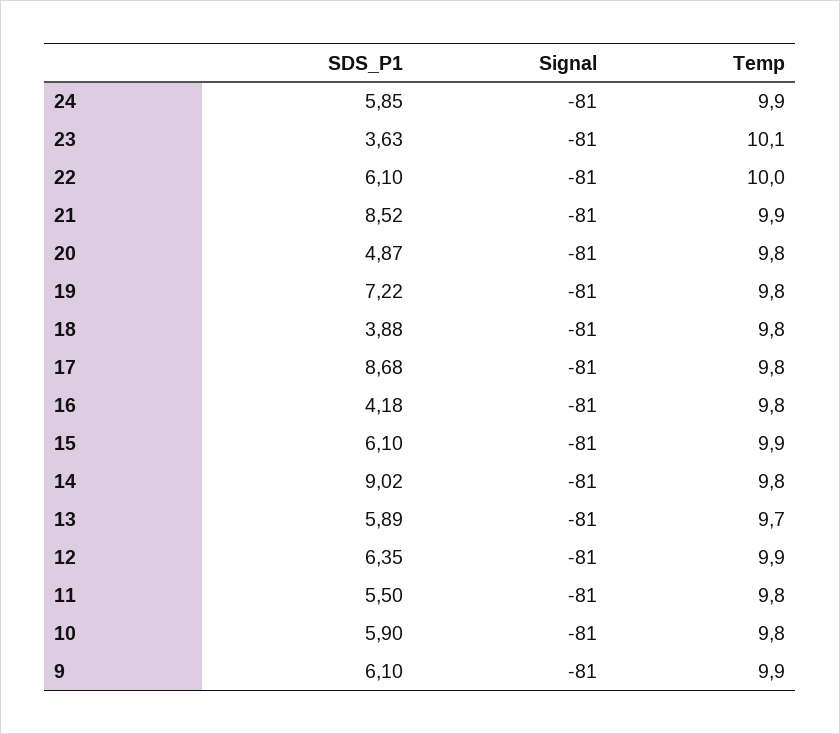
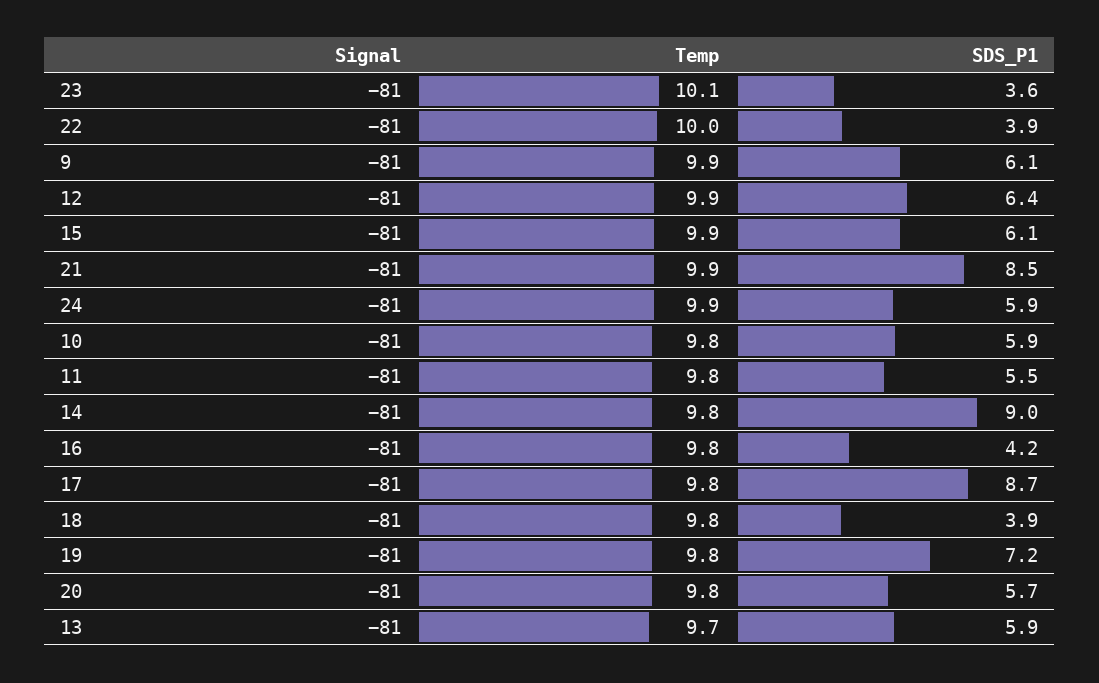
  {
    "SDS_P1": {
      "24": 5.85,
      "23": 3.63,
-     "22": 6.1,
+     "22": 3.9,
      "21": 8.52,
-     "20": 4.87,
+     "20": 5.7,
      "19": 7.22,
      "18": 3.88,
      "17": 8.68,
      "16": 4.18,
      "15": 6.1,
      "14": 9.02,
      "13": 5.89,
      "12": 6.35,
      "11": 5.5,
      "10": 5.9,
      "9": 6.1
    },
    "Signal": {
      "24": -81,
      "23": -81,
      "22": -81,
      "21": -81,
      "20": -81,
      "19": -81,
      "18": -81,
      "17": -81,
      "16": -81,
      "15": -81,
      "14": -81,
      "13": -81,
      "12": -81,
      "11": -81,
      "10": -81,
      "9": -81
    },
    "Temp": {
      "24": 9.9,
      "23": 10.1,
      "22": 10,
      "21": 9.9,
      "20": 9.8,
      "19": 9.8,
      "18": 9.8,
      "17": 9.8,
      "16": 9.8,
      "15": 9.9,
      "14": 9.8,
      "13": 9.7,
      "12": 9.9,
      "11": 9.8,
      "10": 9.8,
      "9": 9.9
    }
  }

